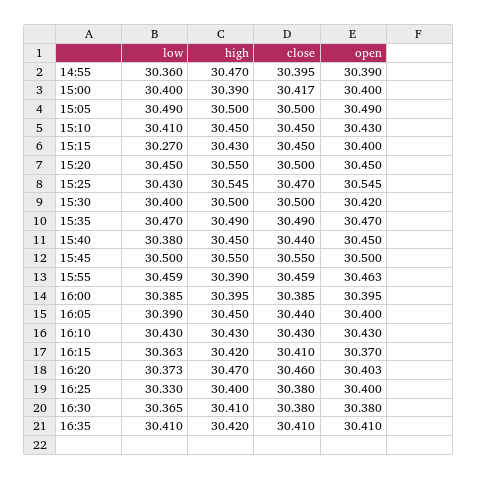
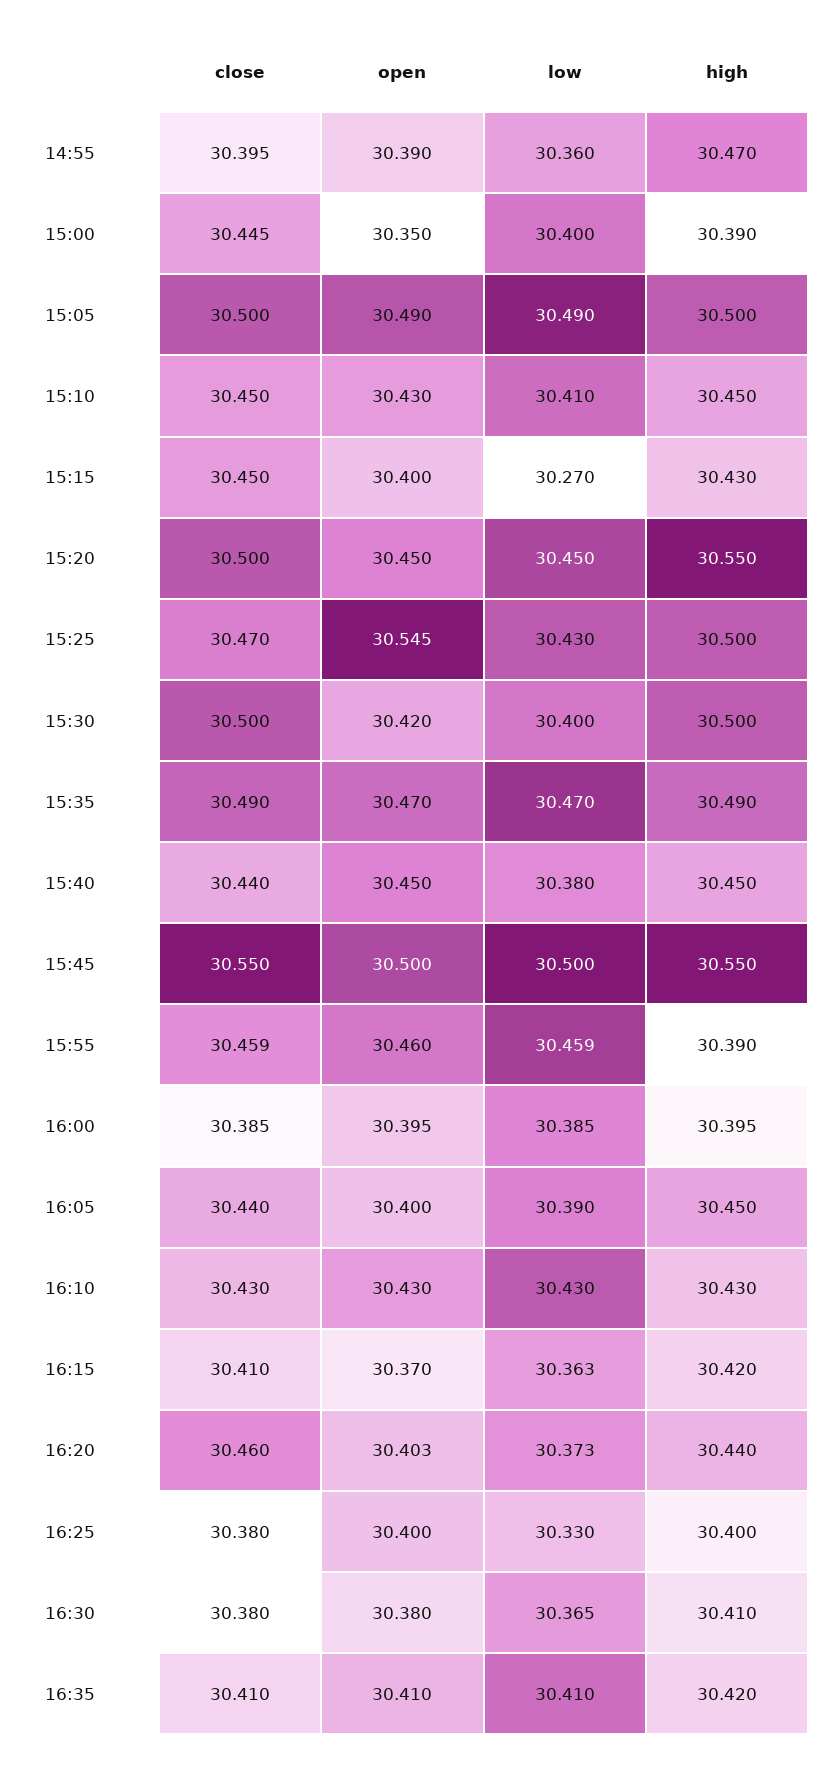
  {
    "low": {
      "14:55": 30.36,
      "15:00": 30.4,
      "15:05": 30.49,
      "15:10": 30.41,
      "15:15": 30.27,
      "15:20": 30.45,
      "15:25": 30.43,
      "15:30": 30.4,
      "15:35": 30.47,
      "15:40": 30.38,
      "15:45": 30.5,
      "15:55": 30.459,
      "16:00": 30.385,
      "16:05": 30.39,
      "16:10": 30.43,
      "16:15": 30.363,
      "16:20": 30.373,
      "16:25": 30.33,
      "16:30": 30.365,
      "16:35": 30.41
    },
    "high": {
      "14:55": 30.47,
      "15:00": 30.39,
      "15:05": 30.5,
      "15:10": 30.45,
      "15:15": 30.43,
      "15:20": 30.55,
-     "15:25": 30.545,
+     "15:25": 30.5,
      "15:30": 30.5,
      "15:35": 30.49,
      "15:40": 30.45,
      "15:45": 30.55,
      "15:55": 30.39,
      "16:00": 30.395,
      "16:05": 30.45,
      "16:10": 30.43,
      "16:15": 30.42,
-     "16:20": 30.47,
+     "16:20": 30.44,
      "16:25": 30.4,
      "16:30": 30.41,
      "16:35": 30.42
    },
    "close": {
      "14:55": 30.395,
-     "15:00": 30.417,
+     "15:00": 30.445,
      "15:05": 30.5,
      "15:10": 30.45,
      "15:15": 30.45,
      "15:20": 30.5,
      "15:25": 30.47,
      "15:30": 30.5,
      "15:35": 30.49,
      "15:40": 30.44,
      "15:45": 30.55,
      "15:55": 30.459,
      "16:00": 30.385,
      "16:05": 30.44,
      "16:10": 30.43,
      "16:15": 30.41,
      "16:20": 30.46,
      "16:25": 30.38,
      "16:30": 30.38,
      "16:35": 30.41
    },
    "open": {
      "14:55": 30.39,
-     "15:00": 30.4,
+     "15:00": 30.35,
      "15:05": 30.49,
      "15:10": 30.43,
      "15:15": 30.4,
      "15:20": 30.45,
      "15:25": 30.545,
      "15:30": 30.42,
      "15:35": 30.47,
      "15:40": 30.45,
      "15:45": 30.5,
-     "15:55": 30.463,
+     "15:55": 30.46,
      "16:00": 30.395,
      "16:05": 30.4,
      "16:10": 30.43,
      "16:15": 30.37,
      "16:20": 30.403,
      "16:25": 30.4,
      "16:30": 30.38,
      "16:35": 30.41
    }
  }

